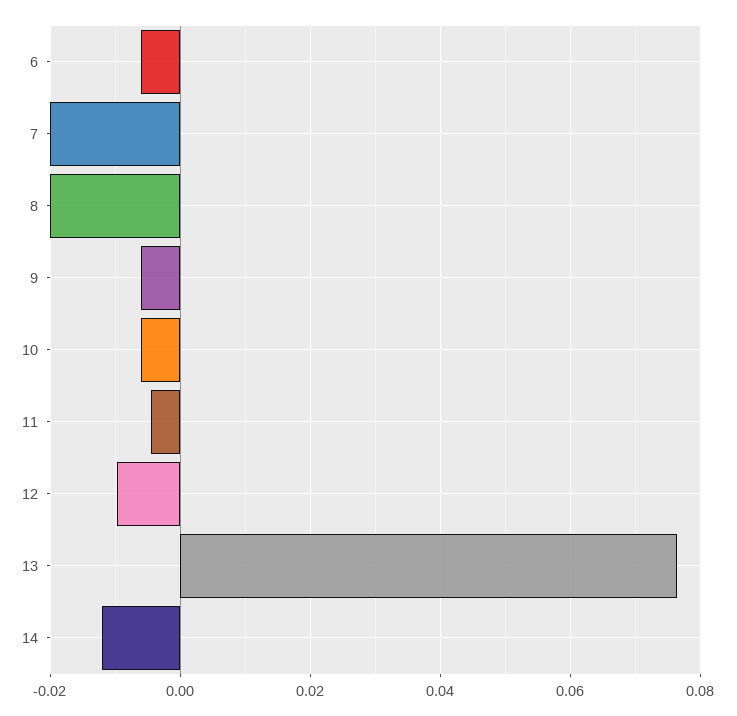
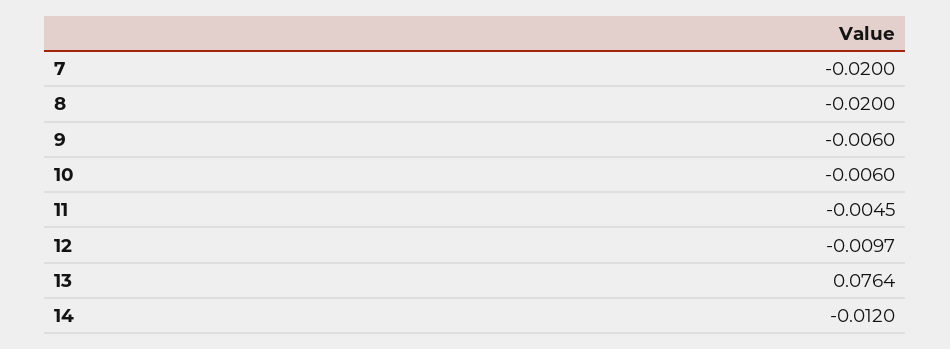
  {
-   "6": -0.006,
    "7": -0.02,
    "8": -0.02,
    "9": -0.006,
    "10": -0.006,
    "11": -0.0045,
    "12": -0.0097,
    "13": 0.0764,
    "14": -0.012
  }

